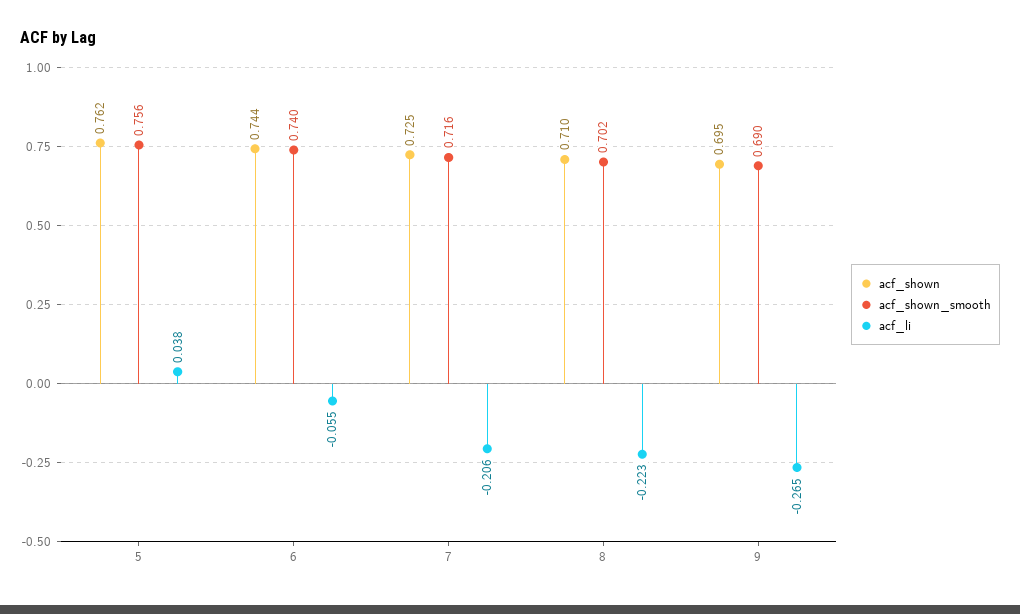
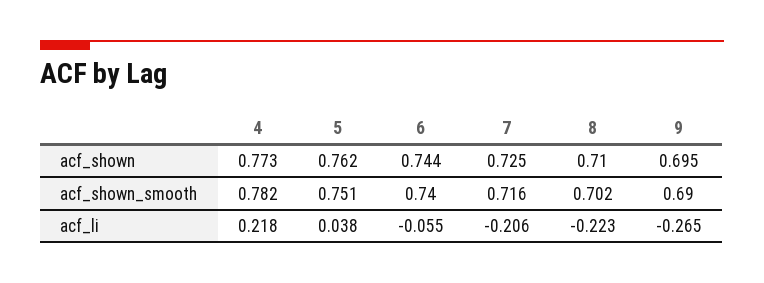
  {
    "acf_shown": {
      "5": 0.762,
      "6": 0.744,
      "7": 0.725,
      "8": 0.71,
-     "9": 0.695
+     "9": 0.695,
+     "4": 0.773
    },
    "acf_shown_smooth": {
-     "5": 0.756,
+     "5": 0.751,
      "6": 0.74,
      "7": 0.716,
      "8": 0.702,
-     "9": 0.69
+     "9": 0.69,
+     "4": 0.782
    },
    "acf_li": {
      "5": 0.038,
      "6": -0.055,
      "7": -0.206,
      "8": -0.223,
-     "9": -0.265
+     "9": -0.265,
+     "4": 0.218
    }
  }

